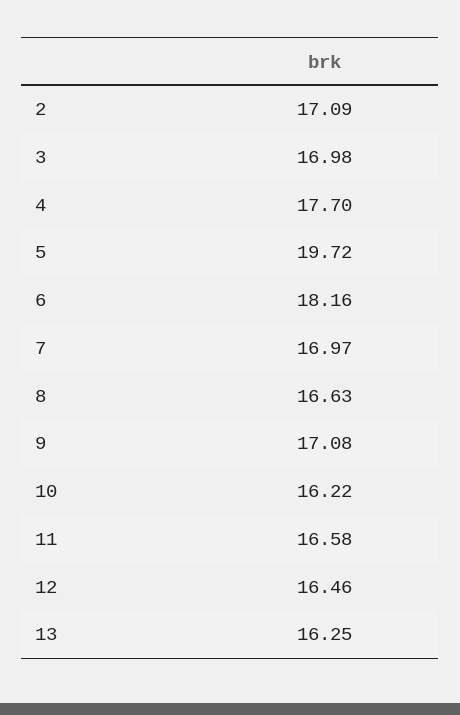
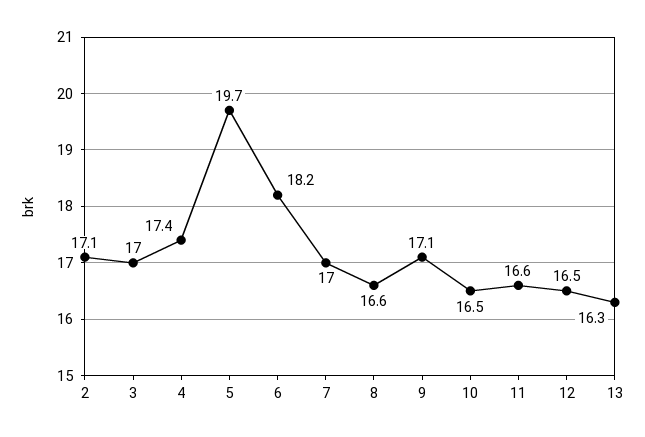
  {
    "2": 17.09,
    "3": 16.98,
-   "4": 17.7,
+   "4": 17.4,
    "5": 19.72,
    "6": 18.16,
    "7": 16.97,
    "8": 16.63,
    "9": 17.08,
-   "10": 16.22,
+   "10": 16.5,
    "11": 16.58,
    "12": 16.46,
    "13": 16.25
  }

